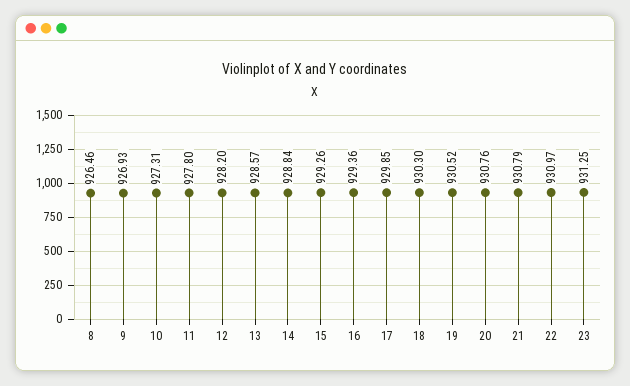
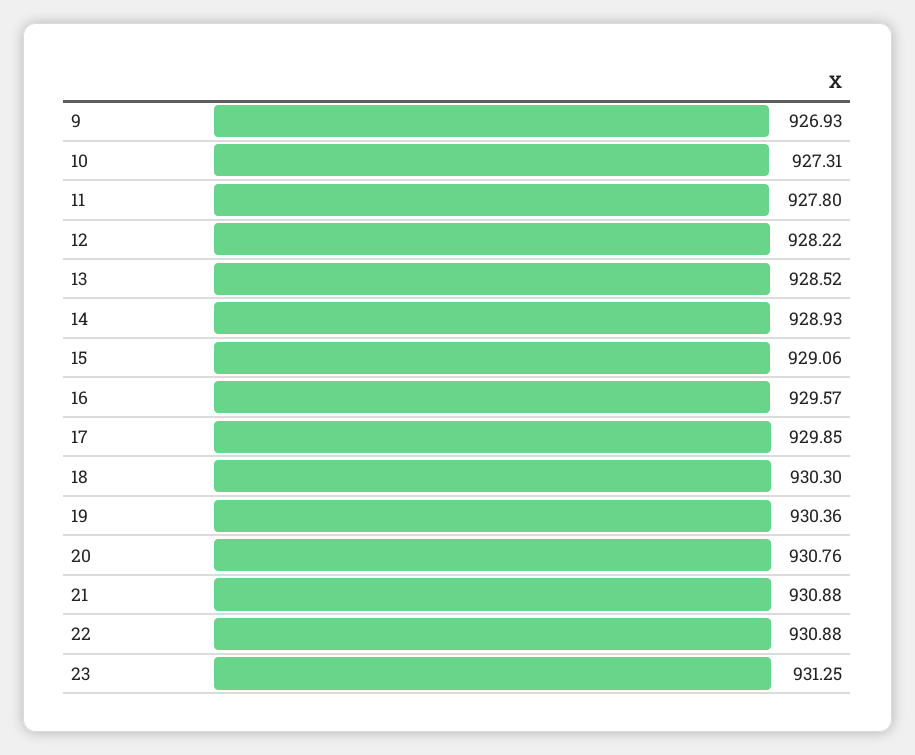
  {
-   "8": 926.46,
    "9": 926.93,
    "10": 927.31,
    "11": 927.8,
-   "12": 928.2,
+   "12": 928.22,
-   "13": 928.57,
+   "13": 928.52,
-   "14": 928.84,
+   "14": 928.93,
-   "15": 929.26,
+   "15": 929.06,
-   "16": 929.36,
+   "16": 929.57,
    "17": 929.85,
    "18": 930.3,
-   "19": 930.52,
+   "19": 930.36,
    "20": 930.76,
-   "21": 930.79,
+   "21": 930.88,
-   "22": 930.97,
+   "22": 930.88,
    "23": 931.25
  }

